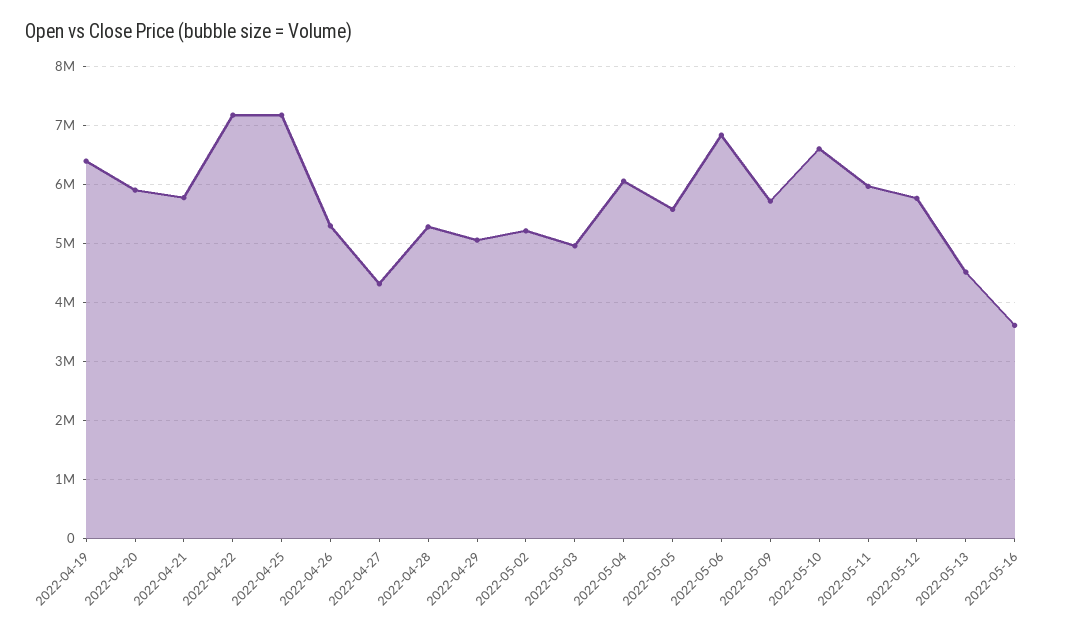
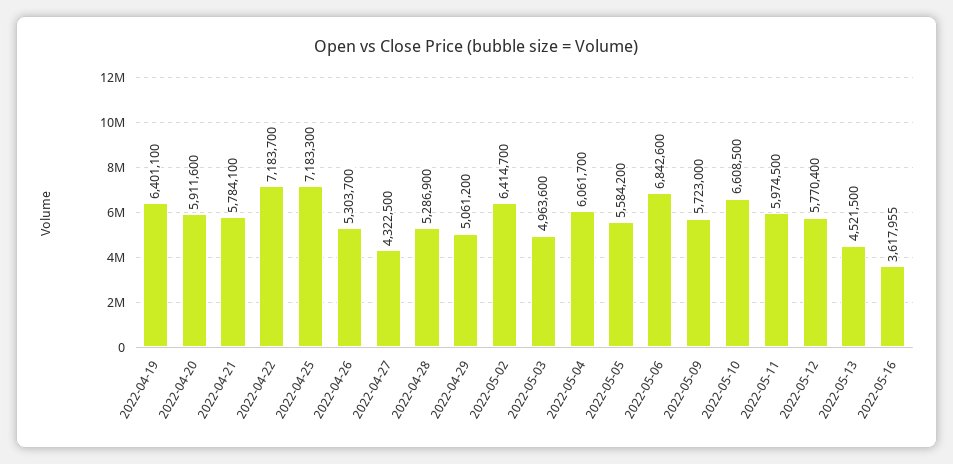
  {
    "2022-04-19": 6401100,
    "2022-04-20": 5911600,
    "2022-04-21": 5784100,
    "2022-04-22": 7183700,
    "2022-04-25": 7183300,
    "2022-04-26": 5303700,
    "2022-04-27": 4322500,
    "2022-04-28": 5286900,
    "2022-04-29": 5061200,
-   "2022-05-02": 5200000,
+   "2022-05-02": 6414700,
    "2022-05-03": 4963600,
    "2022-05-04": 6061700,
    "2022-05-05": 5584200,
    "2022-05-06": 6842600,
    "2022-05-09": 5723000,
    "2022-05-10": 6608500,
    "2022-05-11": 5974500,
    "2022-05-12": 5770400,
    "2022-05-13": 4521500,
    "2022-05-16": 3617955
  }

